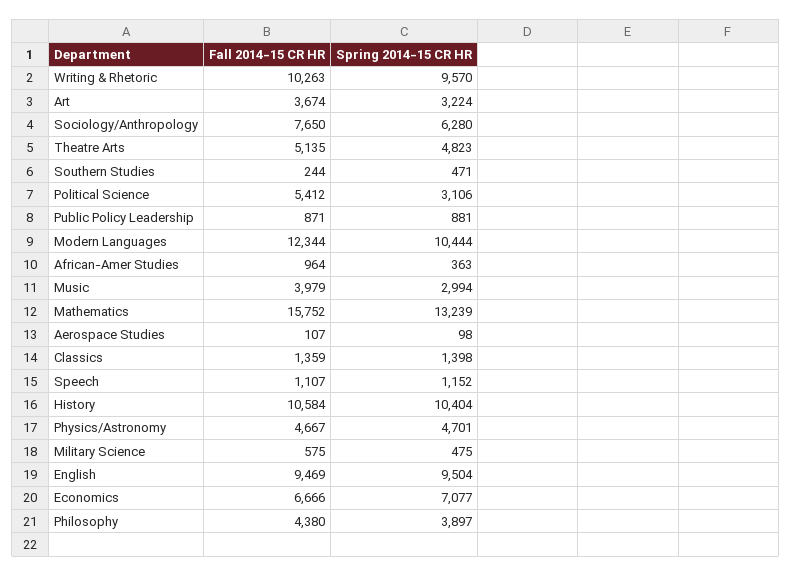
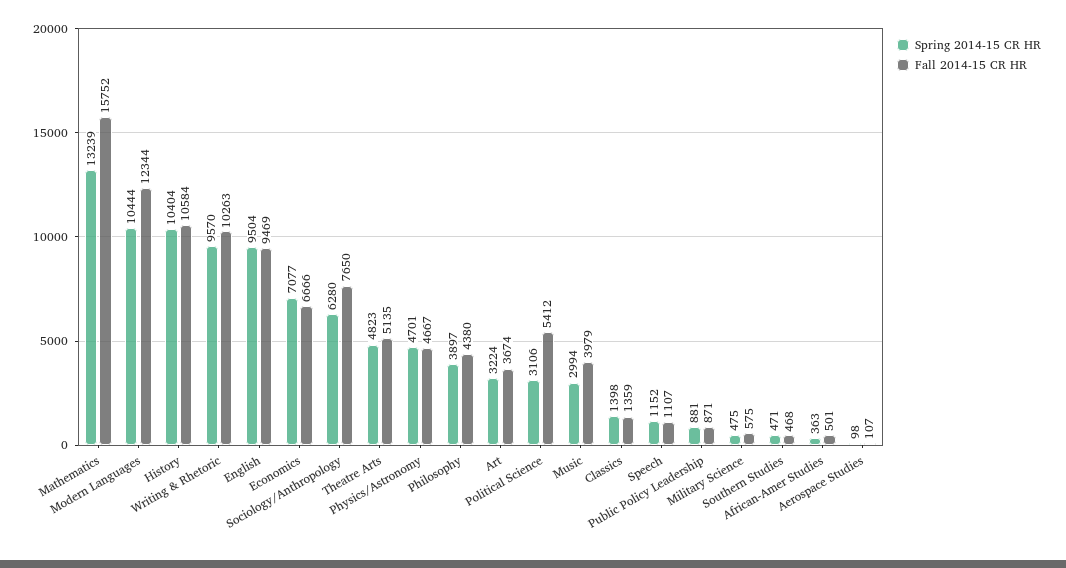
  {
    "Fall 2014-15 CR HR": {
      "Writing & Rhetoric": 10263,
      "Art": 3674,
      "Sociology/Anthropology": 7650,
      "Theatre Arts": 5135,
-     "Southern Studies": 244,
+     "Southern Studies": 468,
      "Political Science": 5412,
      "Public Policy Leadership": 871,
      "Modern Languages": 12344,
-     "African-Amer Studies": 964,
+     "African-Amer Studies": 501,
      "Music": 3979,
      "Mathematics": 15752,
      "Aerospace Studies": 107,
      "Classics": 1359,
      "Speech": 1107,
      "History": 10584,
      "Physics/Astronomy": 4667,
      "Military Science": 575,
      "English": 9469,
      "Economics": 6666,
      "Philosophy": 4380
    },
    "Spring 2014-15 CR HR": {
      "Writing & Rhetoric": 9570,
      "Art": 3224,
      "Sociology/Anthropology": 6280,
      "Theatre Arts": 4823,
      "Southern Studies": 471,
      "Political Science": 3106,
      "Public Policy Leadership": 881,
      "Modern Languages": 10444,
      "African-Amer Studies": 363,
      "Music": 2994,
      "Mathematics": 13239,
      "Aerospace Studies": 98,
      "Classics": 1398,
      "Speech": 1152,
      "History": 10404,
      "Physics/Astronomy": 4701,
      "Military Science": 475,
      "English": 9504,
      "Economics": 7077,
      "Philosophy": 3897
    }
  }

